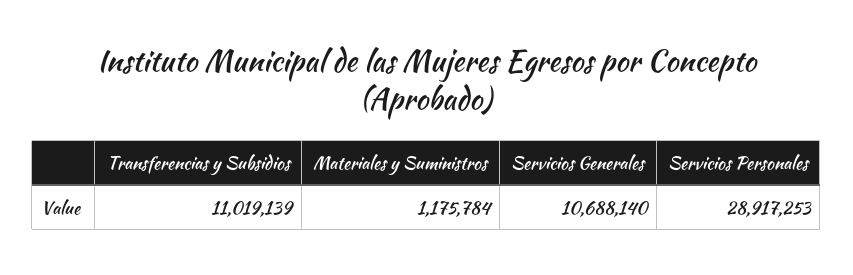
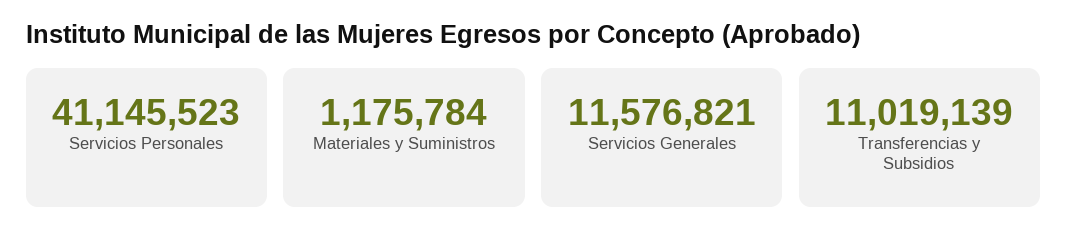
  {
    "Transferencias y Subsidios": 11019139,
    "Materiales y Suministros": 1175784,
-   "Servicios Generales": 10688140,
+   "Servicios Generales": 11576821,
-   "Servicios Personales": 28917253
+   "Servicios Personales": 41145523
  }

